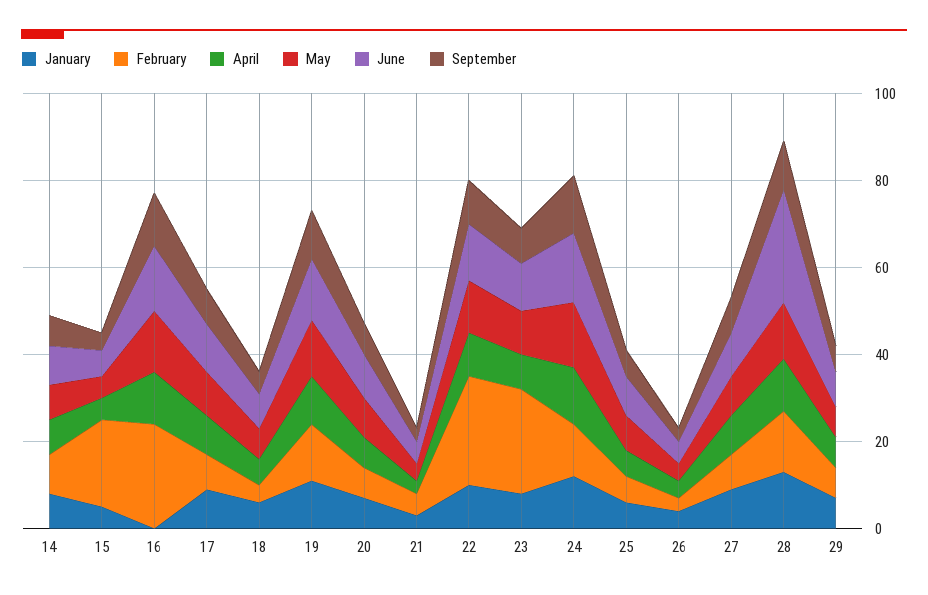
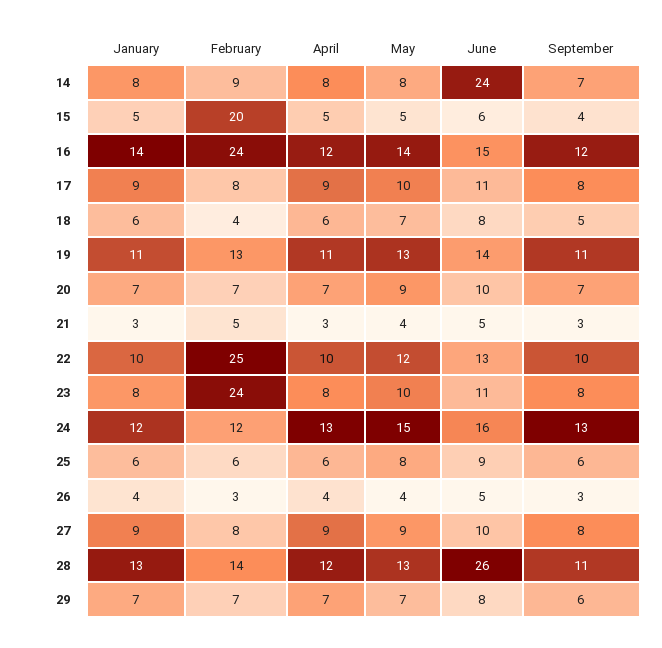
  {
    "January": {
      "14": 8,
      "15": 5,
-     "16": 0,
+     "16": 14,
      "17": 9,
      "18": 6,
      "19": 11,
      "20": 7,
      "21": 3,
      "22": 10,
      "23": 8,
      "24": 12,
      "25": 6,
      "26": 4,
      "27": 9,
      "28": 13,
      "29": 7
    },
    "February": {
      "14": 9,
      "15": 20,
      "16": 24,
      "17": 8,
      "18": 4,
      "19": 13,
      "20": 7,
      "21": 5,
      "22": 25,
      "23": 24,
      "24": 12,
      "25": 6,
      "26": 3,
      "27": 8,
      "28": 14,
      "29": 7
    },
    "April": {
      "14": 8,
      "15": 5,
      "16": 12,
      "17": 9,
      "18": 6,
      "19": 11,
      "20": 7,
      "21": 3,
      "22": 10,
      "23": 8,
      "24": 13,
      "25": 6,
      "26": 4,
      "27": 9,
      "28": 12,
      "29": 7
    },
    "May": {
      "14": 8,
      "15": 5,
      "16": 14,
      "17": 10,
      "18": 7,
      "19": 13,
      "20": 9,
      "21": 4,
      "22": 12,
      "23": 10,
      "24": 15,
      "25": 8,
      "26": 4,
      "27": 9,
      "28": 13,
      "29": 7
    },
    "June": {
-     "14": 10,
+     "14": 24,
      "15": 6,
      "16": 15,
      "17": 11,
      "18": 8,
      "19": 14,
      "20": 10,
      "21": 5,
      "22": 13,
      "23": 11,
      "24": 16,
      "25": 9,
      "26": 5,
      "27": 10,
      "28": 26,
      "29": 8
    },
    "September": {
      "14": 7,
      "15": 4,
      "16": 12,
      "17": 8,
      "18": 5,
      "19": 11,
      "20": 7,
      "21": 3,
      "22": 10,
      "23": 8,
      "24": 13,
      "25": 6,
      "26": 3,
      "27": 8,
      "28": 11,
      "29": 6
    }
  }

